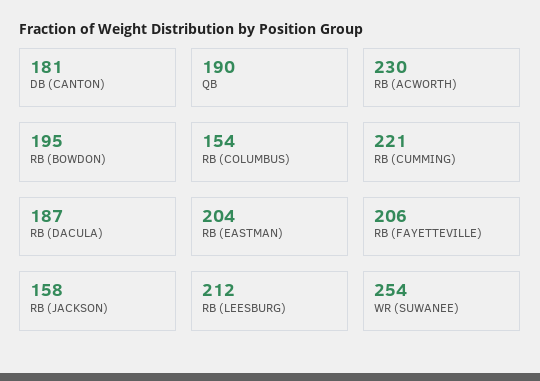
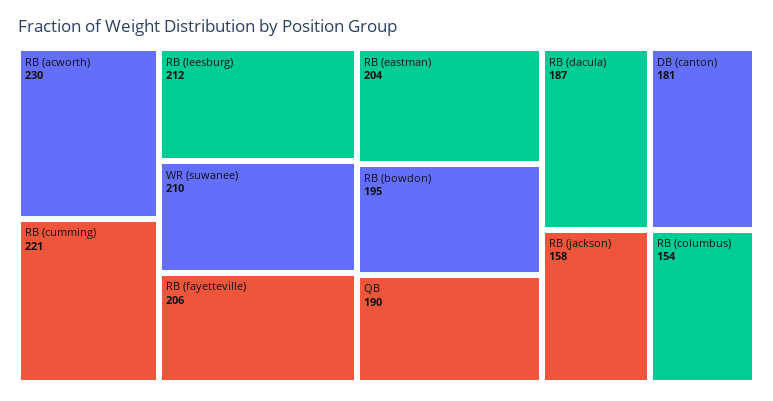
  {
    "DB (CANTON)": 181,
    "QB": 190,
    "RB (ACWORTH)": 230,
    "RB (BOWDON)": 195,
    "RB (COLUMBUS)": 154,
    "RB (CUMMING)": 221,
    "RB (DACULA)": 187,
    "RB (EASTMAN)": 204,
    "RB (FAYETTEVILLE)": 206,
    "RB (JACKSON)": 158,
    "RB (LEESBURG)": 212,
-   "WR (SUWANEE)": 254
+   "WR (SUWANEE)": 210
  }

